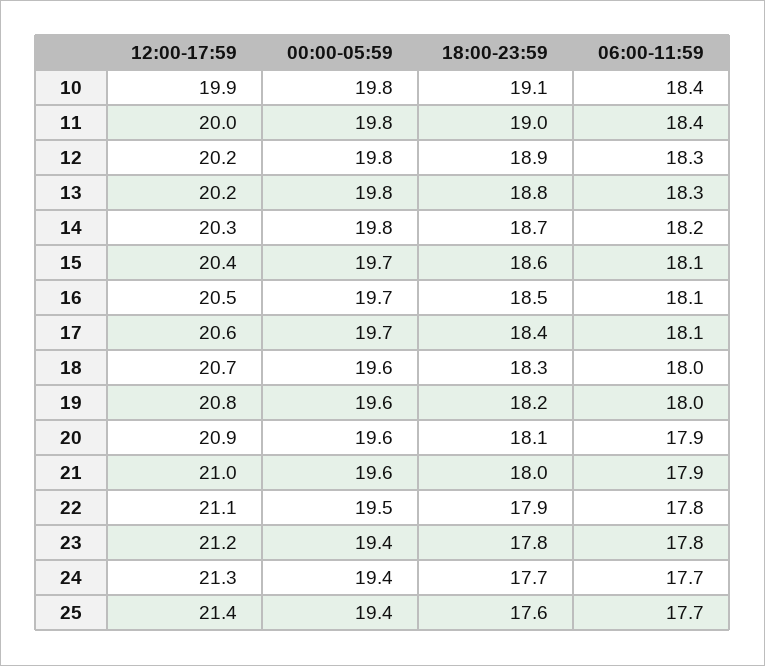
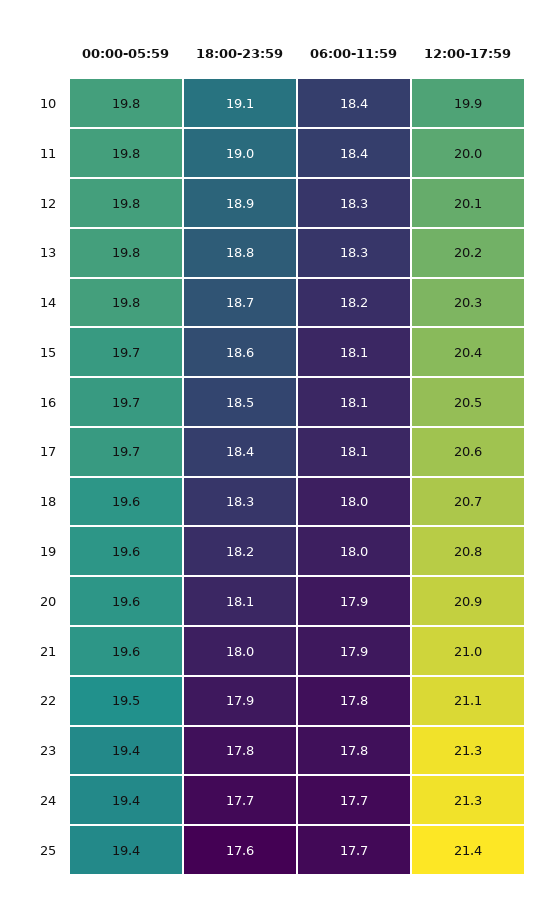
  {
    "12:00-17:59": {
      "10": 19.9,
      "11": 20,
-     "12": 20.2,
+     "12": 20.1,
      "13": 20.2,
      "14": 20.3,
      "15": 20.4,
      "16": 20.5,
      "17": 20.6,
      "18": 20.7,
      "19": 20.8,
      "20": 20.9,
      "21": 21,
      "22": 21.1,
-     "23": 21.2,
+     "23": 21.3,
      "24": 21.3,
      "25": 21.4
    },
    "00:00-05:59": {
      "10": 19.8,
      "11": 19.8,
      "12": 19.8,
      "13": 19.8,
      "14": 19.8,
      "15": 19.7,
      "16": 19.7,
      "17": 19.7,
      "18": 19.6,
      "19": 19.6,
      "20": 19.6,
      "21": 19.6,
      "22": 19.5,
      "23": 19.4,
      "24": 19.4,
      "25": 19.4
    },
    "18:00-23:59": {
      "10": 19.1,
      "11": 19,
      "12": 18.9,
      "13": 18.8,
      "14": 18.7,
      "15": 18.6,
      "16": 18.5,
      "17": 18.4,
      "18": 18.3,
      "19": 18.2,
      "20": 18.1,
      "21": 18,
      "22": 17.9,
      "23": 17.8,
      "24": 17.7,
      "25": 17.6
    },
    "06:00-11:59": {
      "10": 18.4,
      "11": 18.4,
      "12": 18.3,
      "13": 18.3,
      "14": 18.2,
      "15": 18.1,
      "16": 18.1,
      "17": 18.1,
      "18": 18,
      "19": 18,
      "20": 17.9,
      "21": 17.9,
      "22": 17.8,
      "23": 17.8,
      "24": 17.7,
      "25": 17.7
    }
  }

